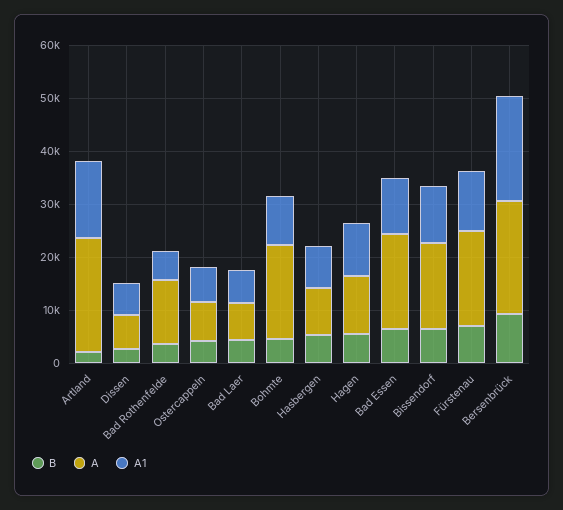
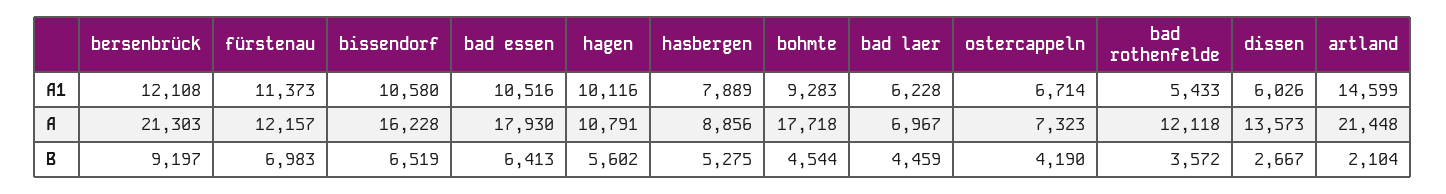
  {
    "B": {
      "Artland": 2104,
      "Dissen": 2667,
      "Bad Rothenfelde": 3572,
      "Ostercappeln": 4190,
      "Bad Laer": 4459,
      "Bohmte": 4544,
      "Hasbergen": 5275,
      "Hagen": 5602,
      "Bad Essen": 6413,
      "Bissendorf": 6519,
      "Fürstenau": 6983,
      "Bersenbrück": 9197
    },
    "A": {
      "Artland": 21448,
-     "Dissen": 6000,
+     "Dissen": 13573,
      "Bad Rothenfelde": 12118,
      "Ostercappeln": 7323,
      "Bad Laer": 6967,
      "Bohmte": 17718,
      "Hasbergen": 8856,
      "Hagen": 10791,
      "Bad Essen": 17930,
      "Bissendorf": 16228,
-     "Fürstenau": 18000,
+     "Fürstenau": 12157,
      "Bersenbrück": 21303
    },
    "A1": {
      "Artland": 14599,
      "Dissen": 6026,
      "Bad Rothenfelde": 5433,
      "Ostercappeln": 6714,
      "Bad Laer": 6228,
      "Bohmte": 9283,
      "Hasbergen": 7889,
      "Hagen": 10116,
      "Bad Essen": 10516,
      "Bissendorf": 10580,
      "Fürstenau": 11373,
-     "Bersenbrück": 20000
+     "Bersenbrück": 12108
    }
  }

